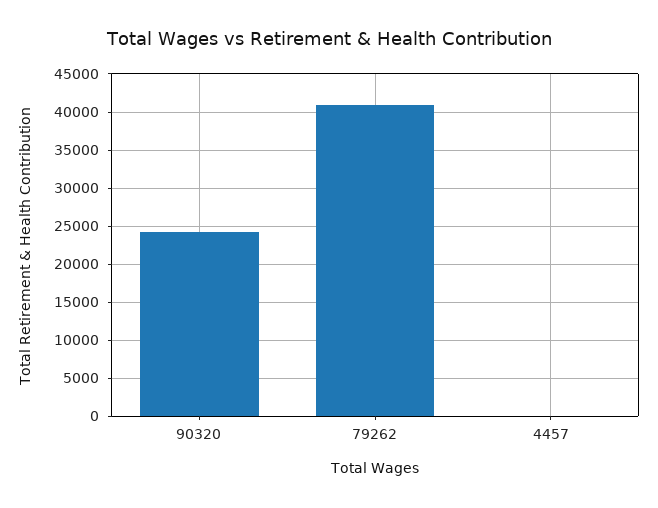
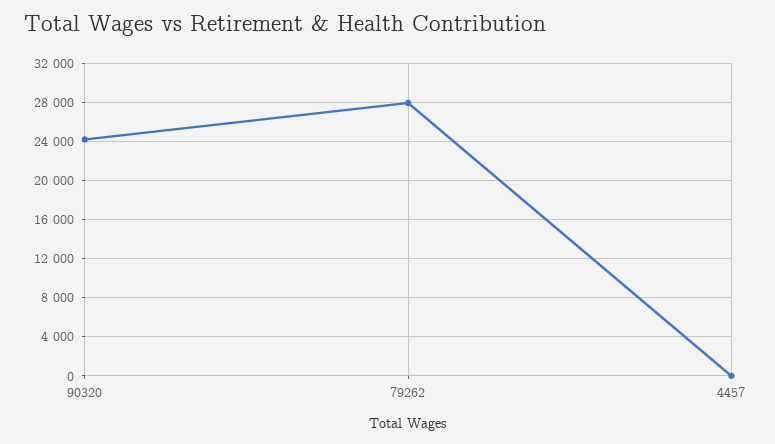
  {
    "90320": 24000,
-   "79262": 41000,
+   "79262": 28000,
    "4457": 0
  }

